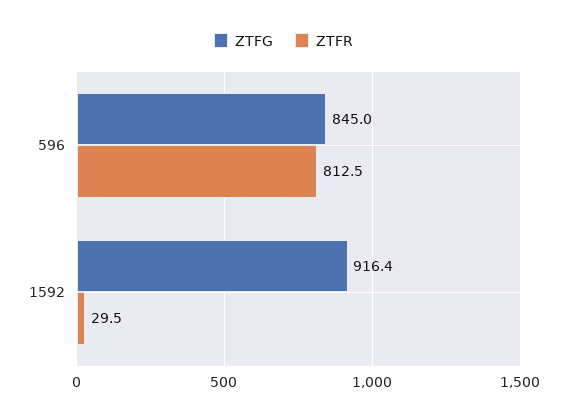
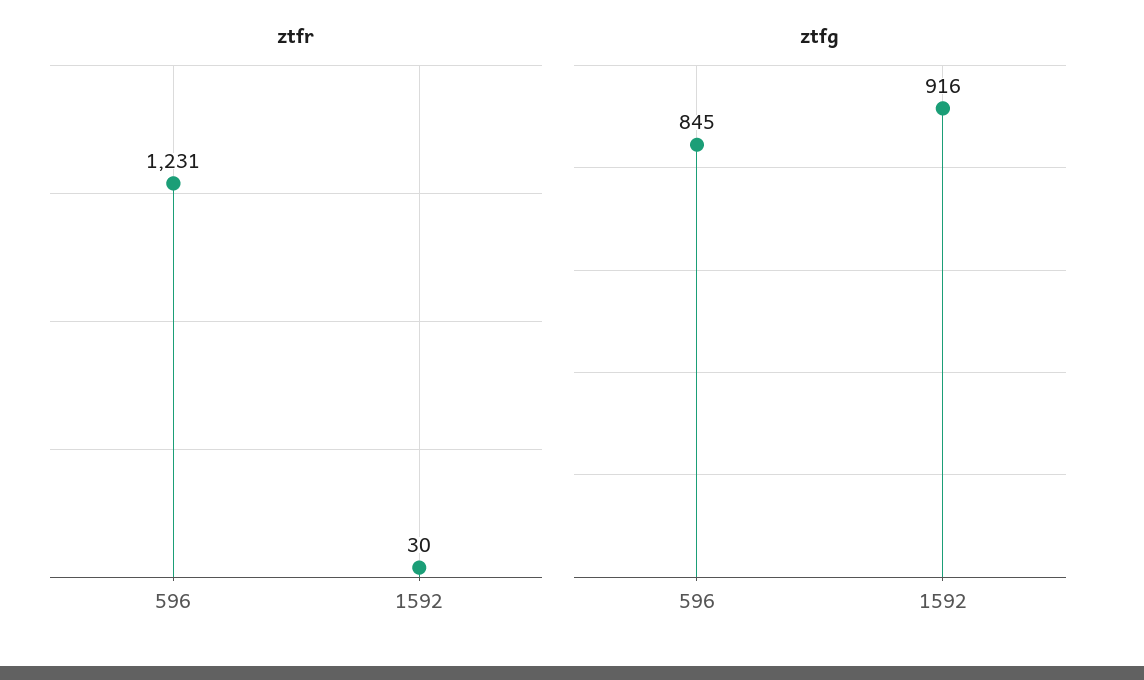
  {
    "ZTFG": {
      "596": 845,
      "1592": 916.4
    },
    "ZTFR": {
-     "596": 812.5,
+     "596": 1231,
      "1592": 29.5
    }
  }

